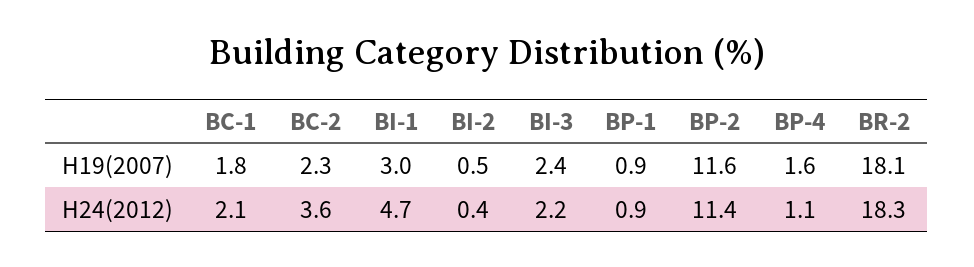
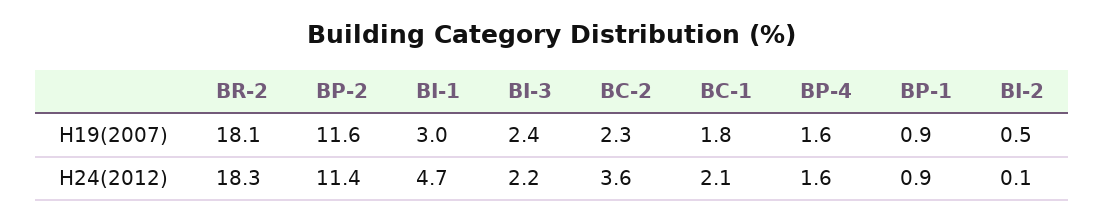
  {
    "BC-1": {
      "H19(2007)": 1.8,
      "H24(2012)": 2.1
    },
    "BC-2": {
      "H19(2007)": 2.3,
      "H24(2012)": 3.6
    },
    "BI-1": {
      "H19(2007)": 3,
      "H24(2012)": 4.7
    },
    "BI-2": {
      "H19(2007)": 0.5,
-     "H24(2012)": 0.4
+     "H24(2012)": 0.1
    },
    "BI-3": {
      "H19(2007)": 2.4,
      "H24(2012)": 2.2
    },
    "BP-1": {
      "H19(2007)": 0.9,
      "H24(2012)": 0.9
    },
    "BP-2": {
      "H19(2007)": 11.6,
      "H24(2012)": 11.4
    },
    "BP-4": {
      "H19(2007)": 1.6,
-     "H24(2012)": 1.1
+     "H24(2012)": 1.6
    },
    "BR-2": {
      "H19(2007)": 18.1,
      "H24(2012)": 18.3
    }
  }

